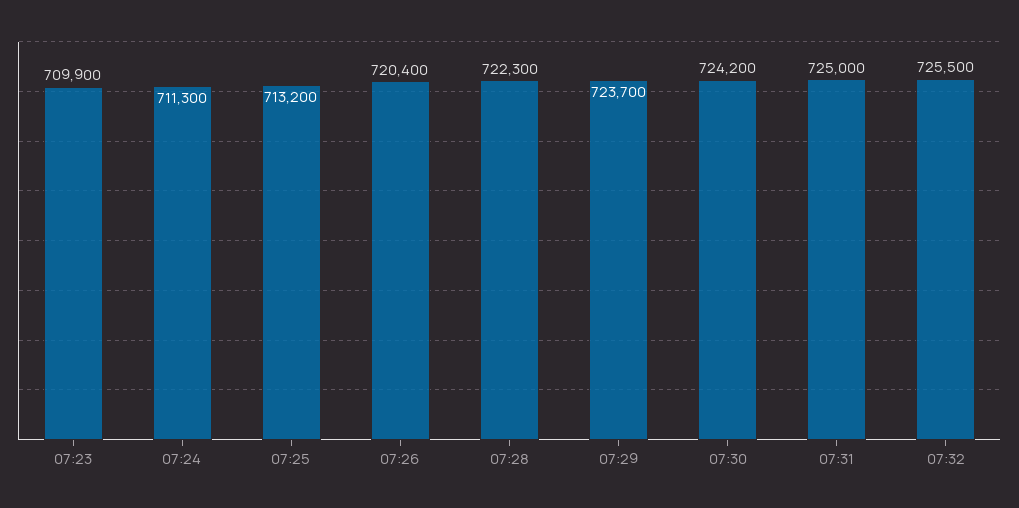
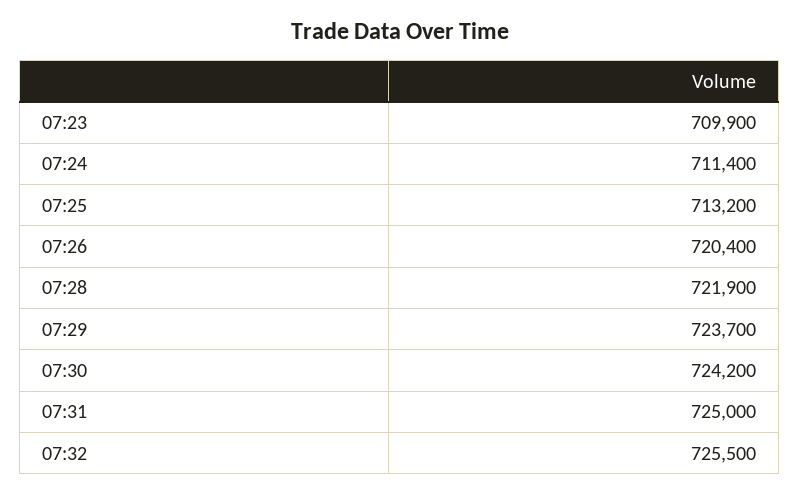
  {
    "07:23": 709900,
-   "07:24": 711300,
+   "07:24": 711400,
    "07:25": 713200,
    "07:26": 720400,
-   "07:28": 722300,
+   "07:28": 721900,
    "07:29": 723700,
    "07:30": 724200,
    "07:31": 725000,
    "07:32": 725500
  }

